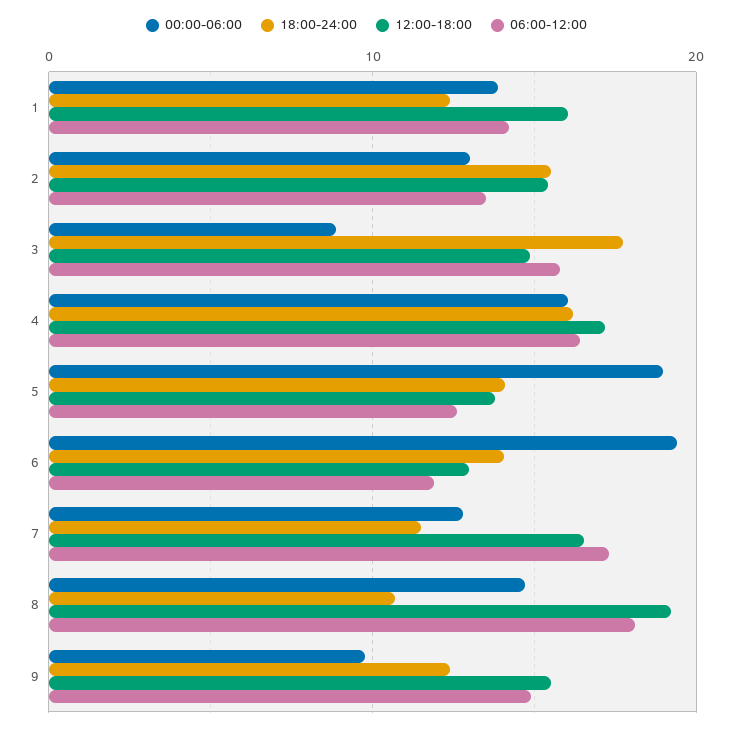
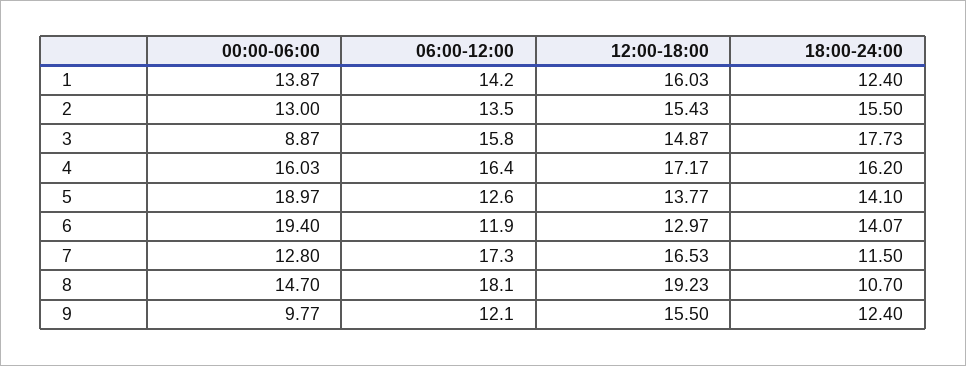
  {
    "00:00-06:00": {
      "1": 13.87,
      "2": 13,
      "3": 8.87,
      "4": 16.03,
      "5": 18.97,
      "6": 19.4,
      "7": 12.8,
      "8": 14.7,
      "9": 9.77
    },
    "18:00-24:00": {
      "1": 12.4,
      "2": 15.5,
      "3": 17.73,
      "4": 16.2,
      "5": 14.1,
      "6": 14.07,
      "7": 11.5,
      "8": 10.7,
      "9": 12.4
    },
    "12:00-18:00": {
      "1": 16.03,
      "2": 15.43,
      "3": 14.87,
      "4": 17.17,
      "5": 13.77,
      "6": 12.97,
      "7": 16.53,
      "8": 19.23,
      "9": 15.5
    },
    "06:00-12:00": {
      "1": 14.2,
      "2": 13.5,
      "3": 15.8,
      "4": 16.4,
      "5": 12.6,
      "6": 11.9,
      "7": 17.3,
      "8": 18.1,
-     "9": 15
+     "9": 12.1
    }
  }

